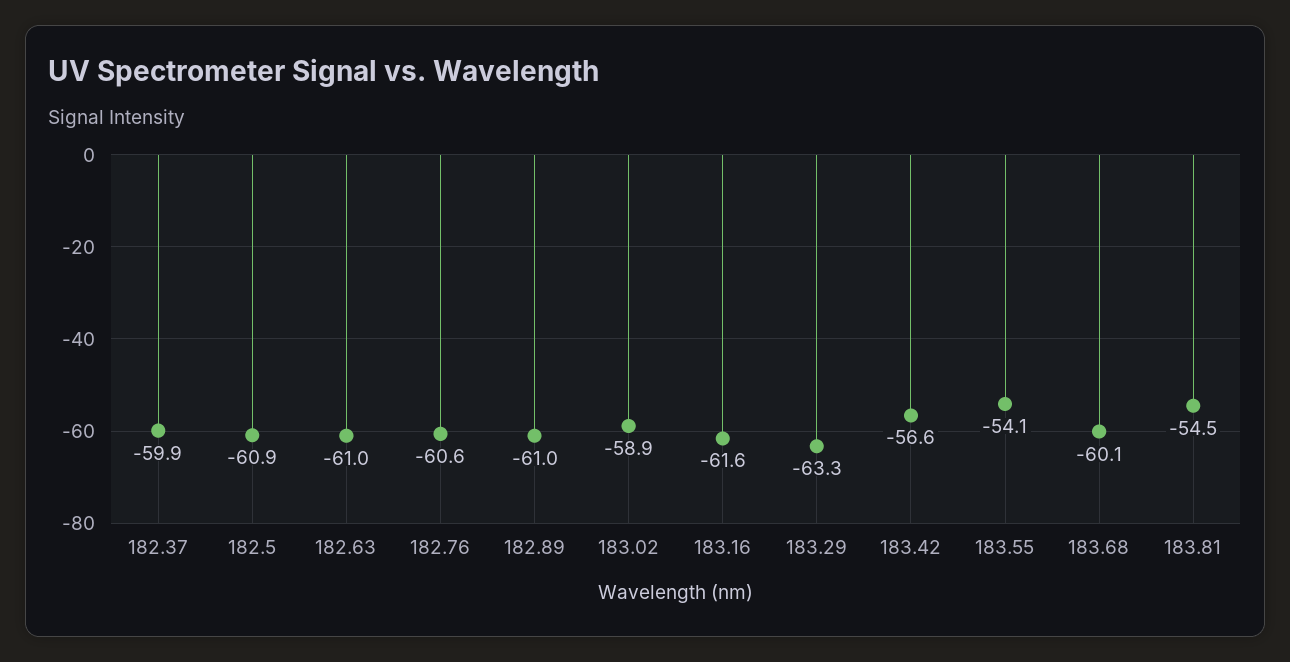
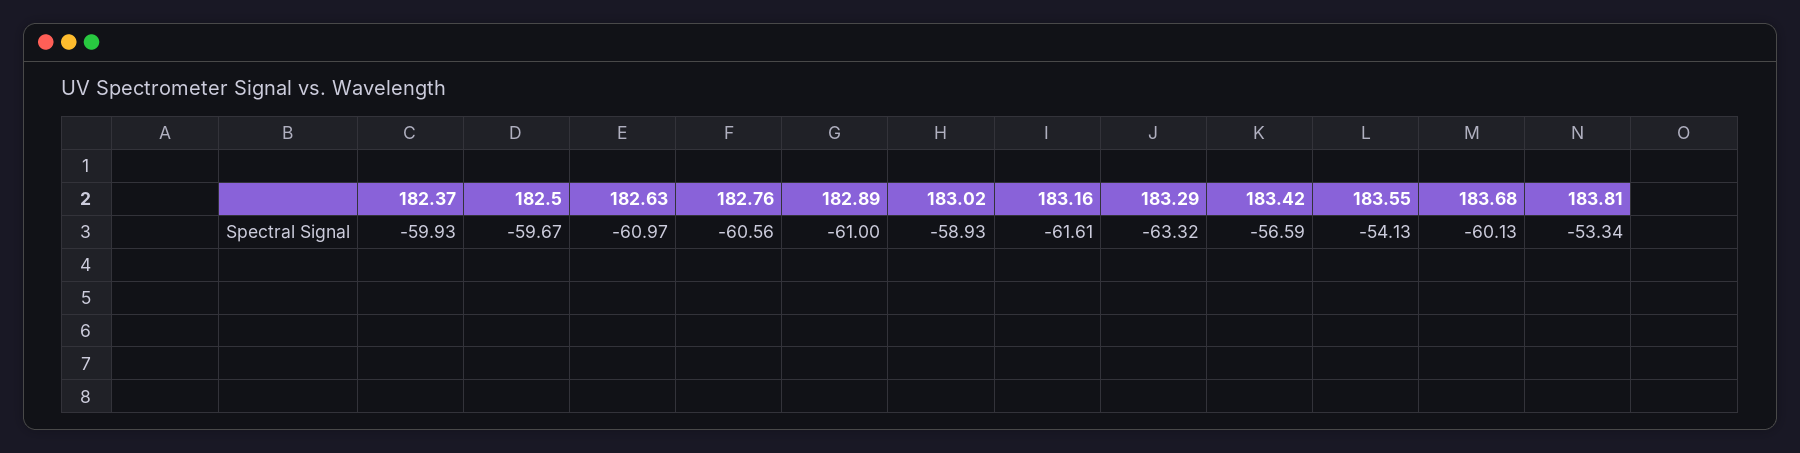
  {
    "182.37": -59.93,
-   "182.5": -60.9,
+   "182.5": -59.67,
    "182.63": -60.97,
    "182.76": -60.56,
    "182.89": -61,
    "183.02": -58.93,
    "183.16": -61.61,
    "183.29": -63.32,
    "183.42": -56.59,
    "183.55": -54.13,
    "183.68": -60.13,
-   "183.81": -54.5
+   "183.81": -53.34
  }

